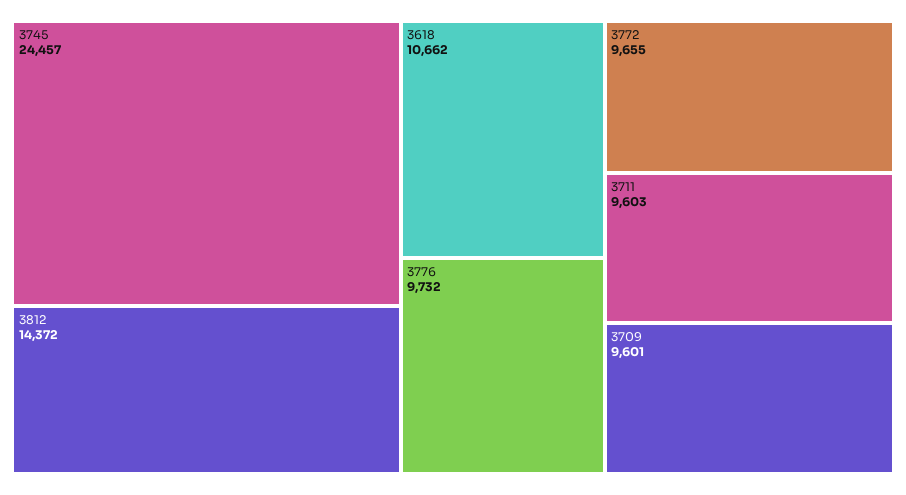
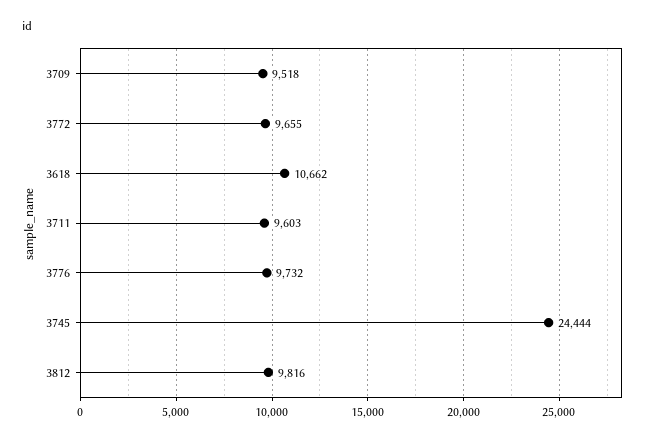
  {
-   "3745": 24457,
+   "3745": 24444,
-   "3812": 14372,
+   "3812": 9816,
    "3618": 10662,
    "3776": 9732,
    "3772": 9655,
    "3711": 9603,
-   "3709": 9601
+   "3709": 9518
  }

